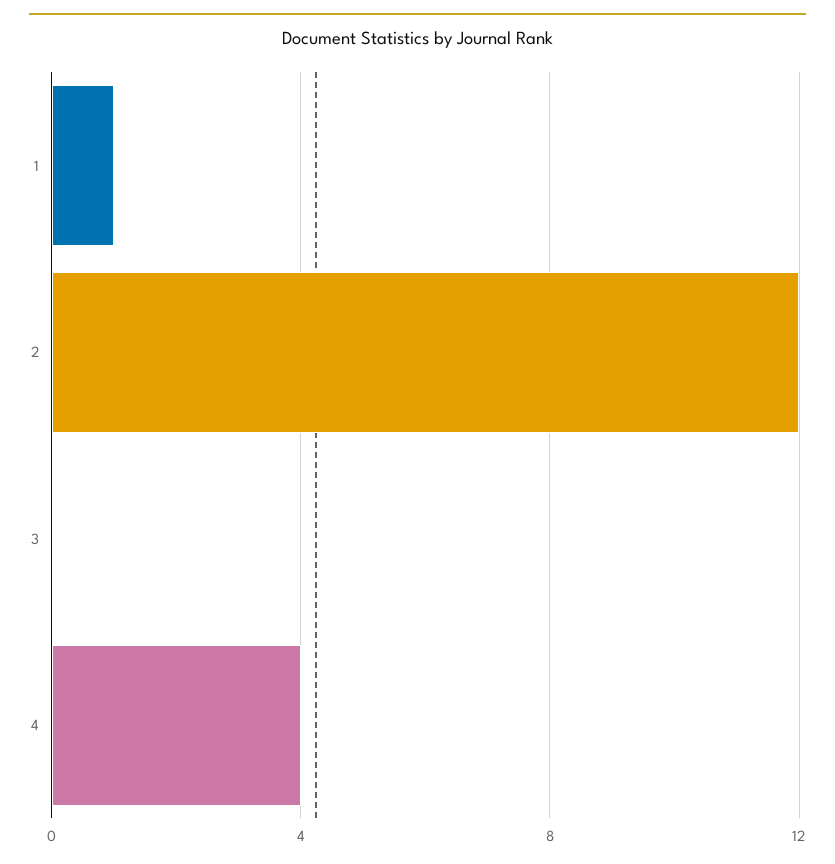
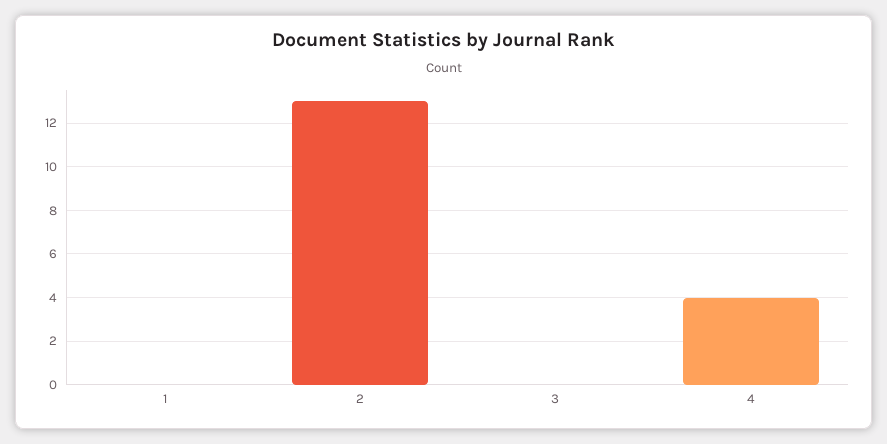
  {
-   "1": 1,
+   "1": 0,
-   "2": 12,
+   "2": 13,
    "3": 0,
    "4": 4
  }

